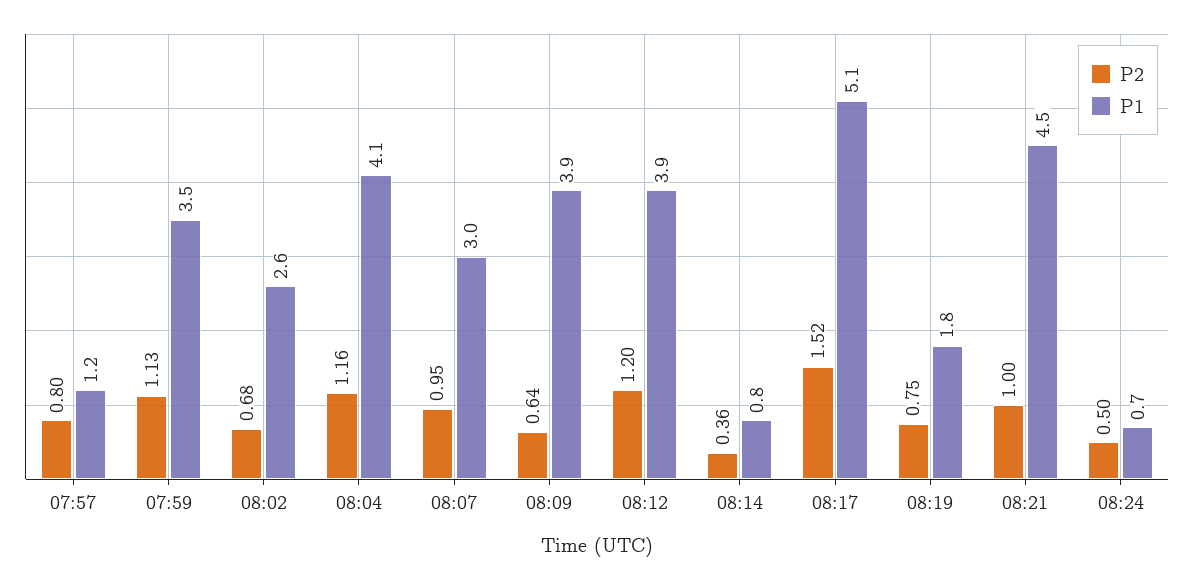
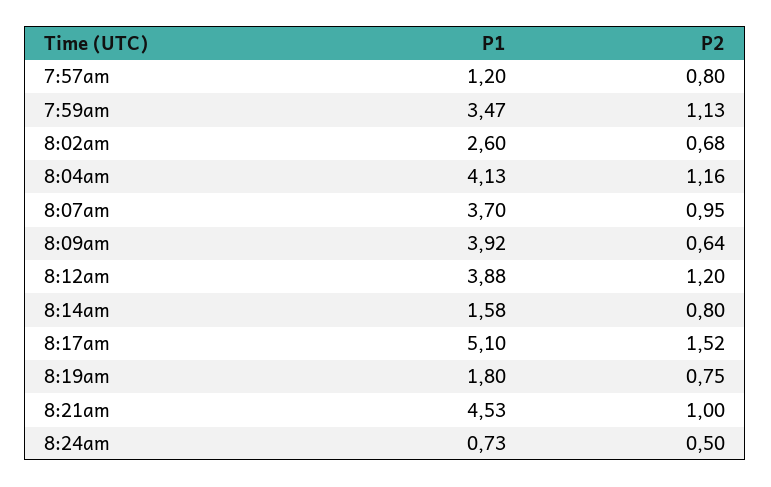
  {
    "P2": {
      "07:57": 0.8,
      "07:59": 1.13,
      "08:02": 0.68,
      "08:04": 1.16,
      "08:07": 0.95,
      "08:09": 0.64,
      "08:12": 1.2,
-     "08:14": 0.36,
+     "08:14": 0.8,
      "08:17": 1.52,
      "08:19": 0.75,
      "08:21": 1,
      "08:24": 0.5
    },
    "P1": {
      "07:57": 1.2,
      "07:59": 3.47,
      "08:02": 2.6,
      "08:04": 4.13,
-     "08:07": 3,
+     "08:07": 3.7,
      "08:09": 3.92,
      "08:12": 3.88,
-     "08:14": 0.8,
+     "08:14": 1.58,
      "08:17": 5.1,
      "08:19": 1.8,
      "08:21": 4.53,
      "08:24": 0.73
    }
  }

